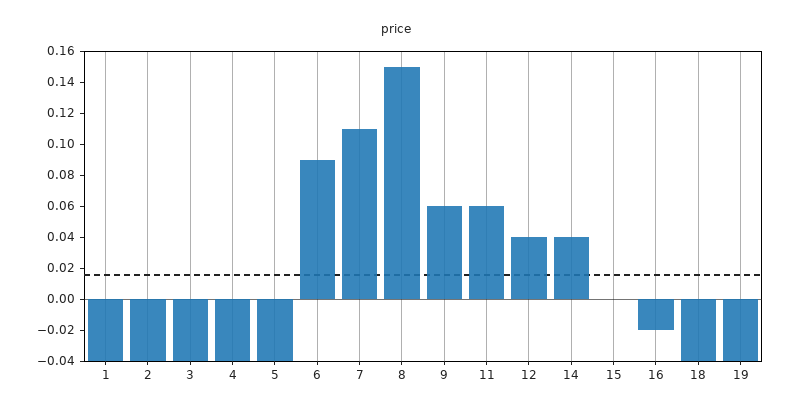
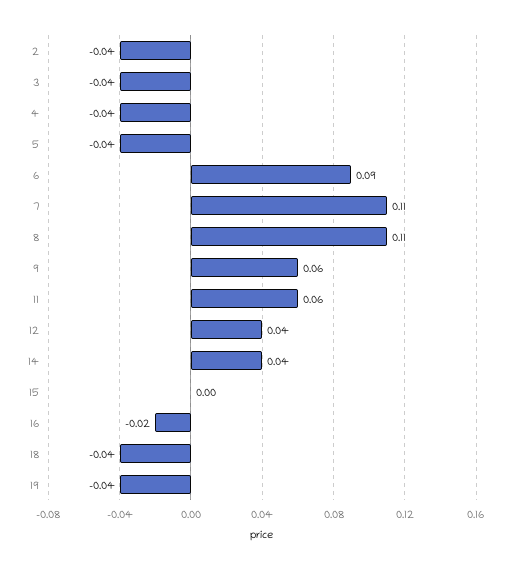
  {
-   "1": -0.04,
    "2": -0.04,
    "3": -0.04,
    "4": -0.04,
    "5": -0.04,
    "6": 0.09,
    "7": 0.11,
-   "8": 0.15,
+   "8": 0.11,
    "9": 0.06,
    "11": 0.06,
    "12": 0.04,
    "14": 0.04,
    "15": 0,
    "16": -0.02,
    "18": -0.04,
    "19": -0.04
  }

